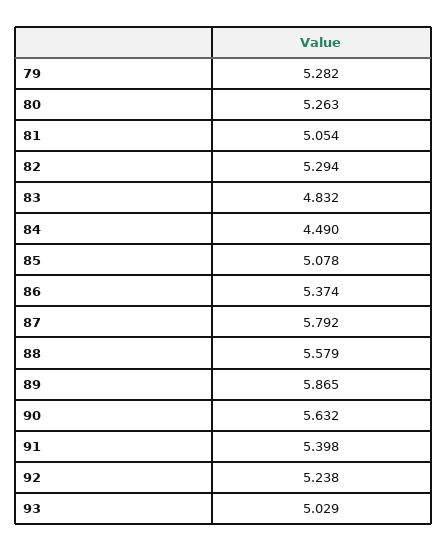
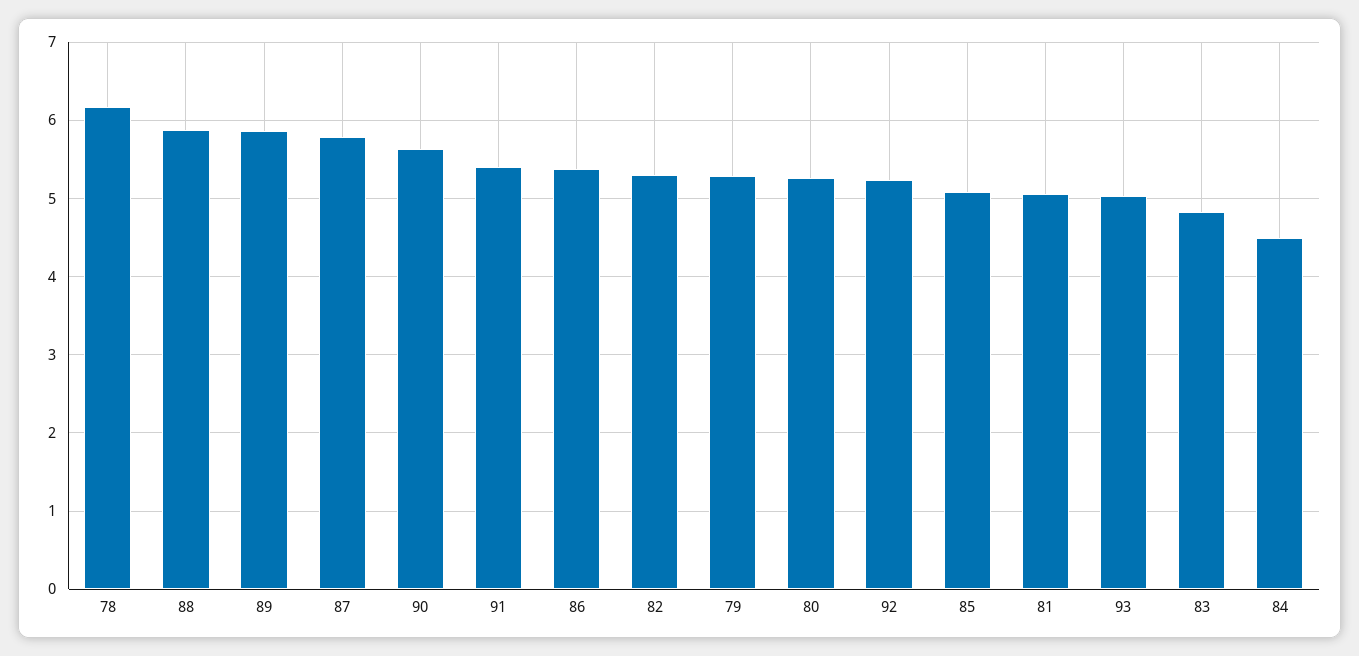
  {
    "79": 5.282,
    "80": 5.263,
    "81": 5.054,
    "82": 5.294,
    "83": 4.832,
    "84": 4.49,
    "85": 5.078,
    "86": 5.374,
    "87": 5.792,
-   "88": 5.579,
+   "88": 5.9,
    "89": 5.865,
    "90": 5.632,
    "91": 5.398,
    "92": 5.238,
-   "93": 5.029
+   "93": 5.029,
+   "78": 6.2
  }

